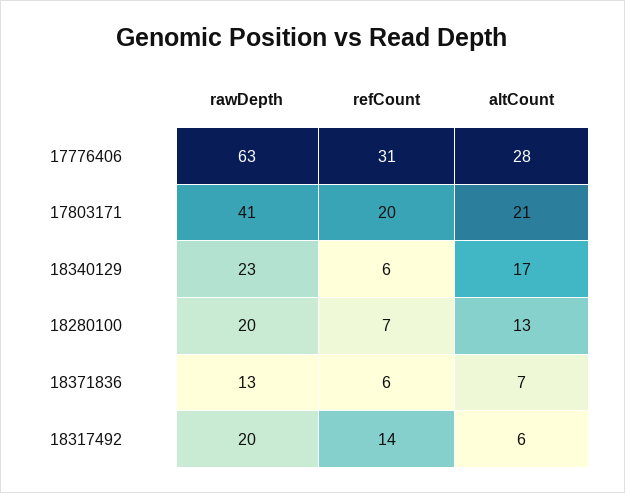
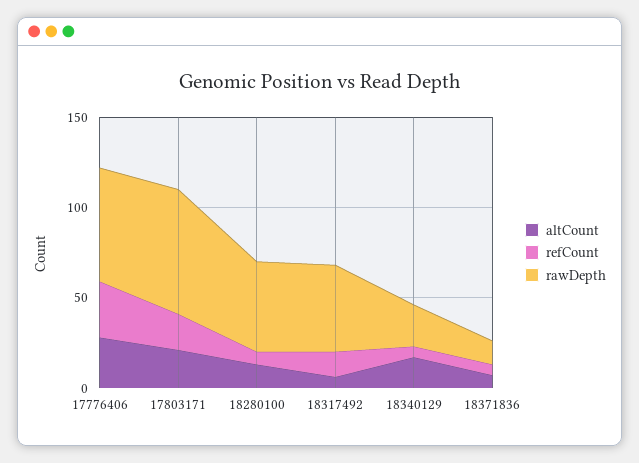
  {
    "rawDepth": {
      "17776406": 63,
-     "17803171": 41,
+     "17803171": 70,
      "18340129": 23,
-     "18280100": 20,
+     "18280100": 50,
      "18371836": 13,
-     "18317492": 20
+     "18317492": 50
    },
    "refCount": {
      "17776406": 31,
      "17803171": 20,
      "18340129": 6,
      "18280100": 7,
      "18371836": 6,
      "18317492": 14
    },
    "altCount": {
      "17776406": 28,
      "17803171": 21,
      "18340129": 17,
      "18280100": 13,
      "18371836": 7,
      "18317492": 6
    }
  }

